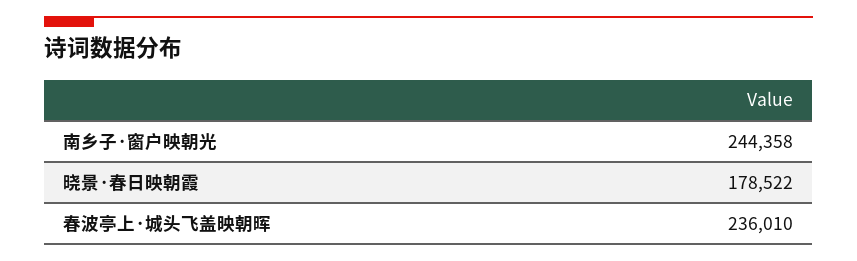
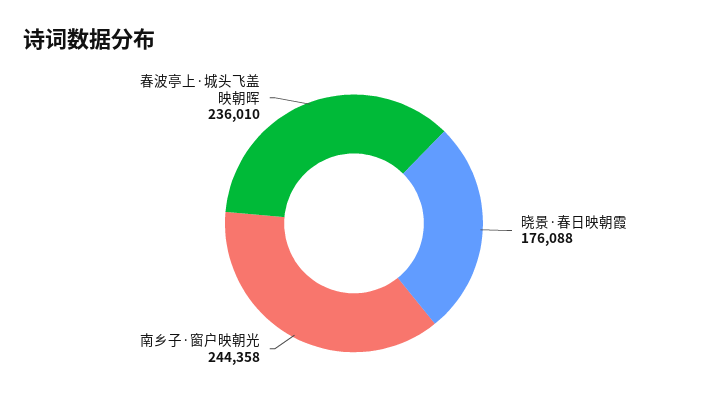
  {
    "南乡子·窗户映朝光": 244358,
-   "晓景·春日映朝霞": 178522,
+   "晓景·春日映朝霞": 176088,
    "春波亭上·城头飞盖映朝晖": 236010
  }

